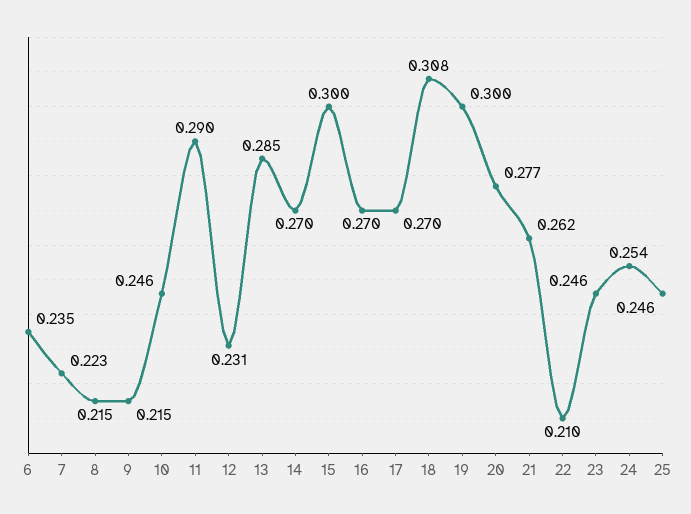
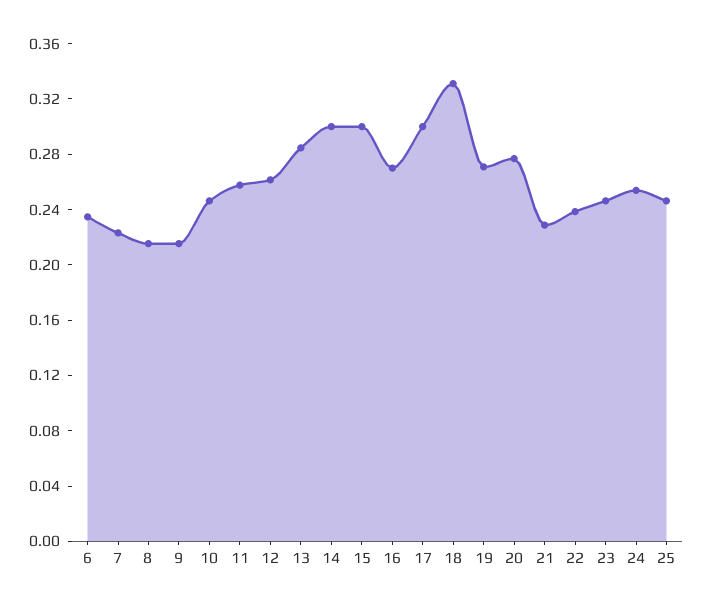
  {
    "6": 0.235,
    "7": 0.223,
    "8": 0.215,
    "9": 0.215,
    "10": 0.246,
-   "11": 0.29,
+   "11": 0.26,
-   "12": 0.231,
+   "12": 0.26,
    "13": 0.285,
-   "14": 0.27,
+   "14": 0.3,
    "15": 0.3,
    "16": 0.27,
-   "17": 0.27,
+   "17": 0.3,
-   "18": 0.308,
+   "18": 0.33,
-   "19": 0.3,
+   "19": 0.27,
    "20": 0.277,
-   "21": 0.262,
+   "21": 0.23,
-   "22": 0.21,
+   "22": 0.24,
    "23": 0.246,
    "24": 0.254,
    "25": 0.246
  }

